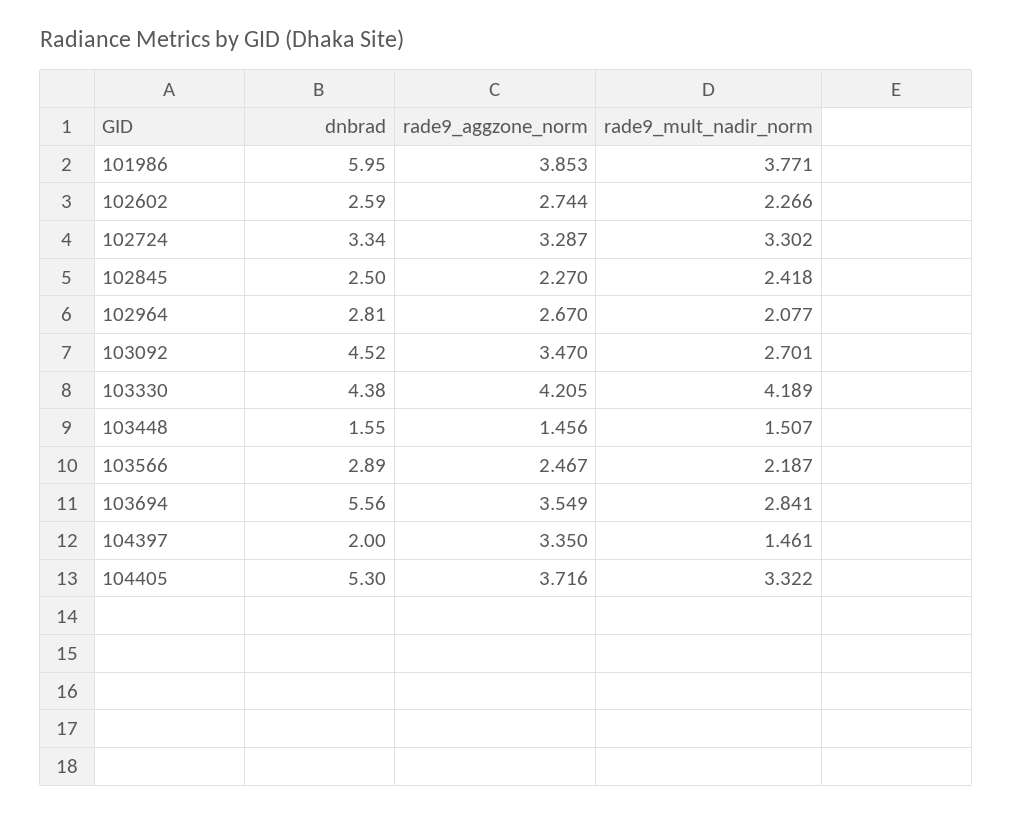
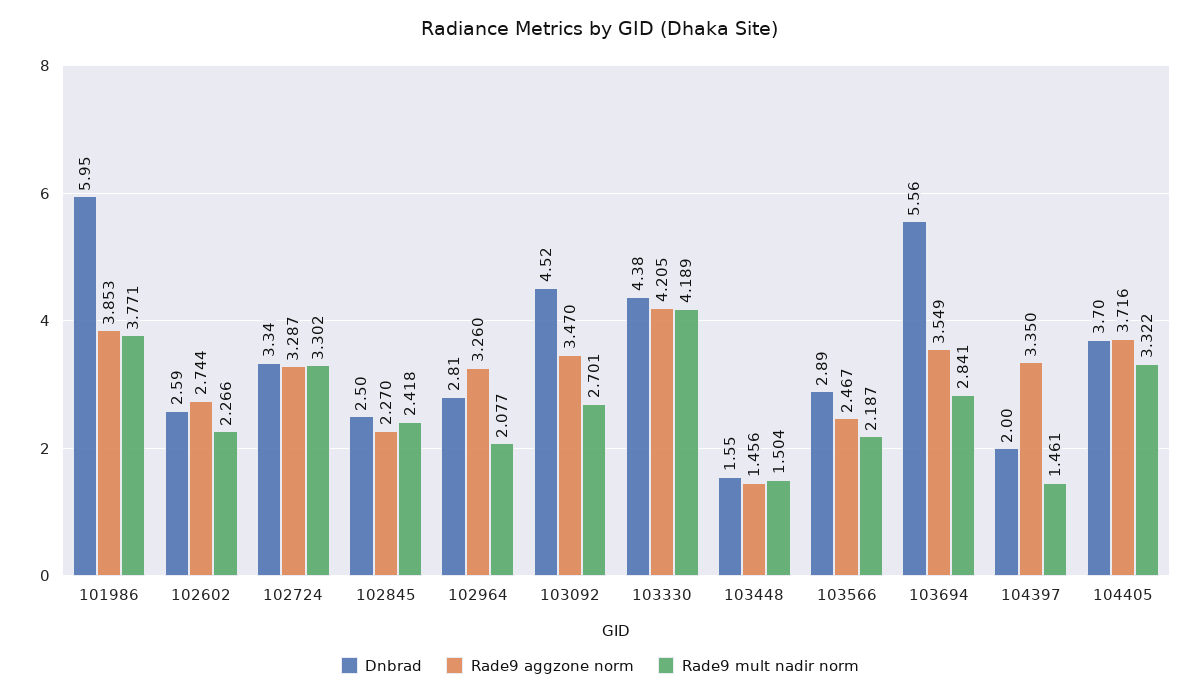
  {
    "dnbrad": {
      "101986": 5.95,
      "102602": 2.59,
      "102724": 3.34,
      "102845": 2.5,
      "102964": 2.81,
      "103092": 4.52,
      "103330": 4.38,
      "103448": 1.55,
      "103566": 2.89,
      "103694": 5.56,
      "104397": 2,
-     "104405": 5.3
+     "104405": 3.7
    },
    "rade9_aggzone_norm": {
      "101986": 3.853,
      "102602": 2.744,
      "102724": 3.287,
      "102845": 2.27,
-     "102964": 2.67,
+     "102964": 3.26,
      "103092": 3.47,
      "103330": 4.205,
      "103448": 1.456,
      "103566": 2.467,
      "103694": 3.549,
      "104397": 3.35,
      "104405": 3.716
    },
    "rade9_mult_nadir_norm": {
      "101986": 3.771,
      "102602": 2.266,
      "102724": 3.302,
      "102845": 2.418,
      "102964": 2.077,
      "103092": 2.701,
      "103330": 4.189,
-     "103448": 1.507,
+     "103448": 1.504,
      "103566": 2.187,
      "103694": 2.841,
      "104397": 1.461,
      "104405": 3.322
    }
  }

